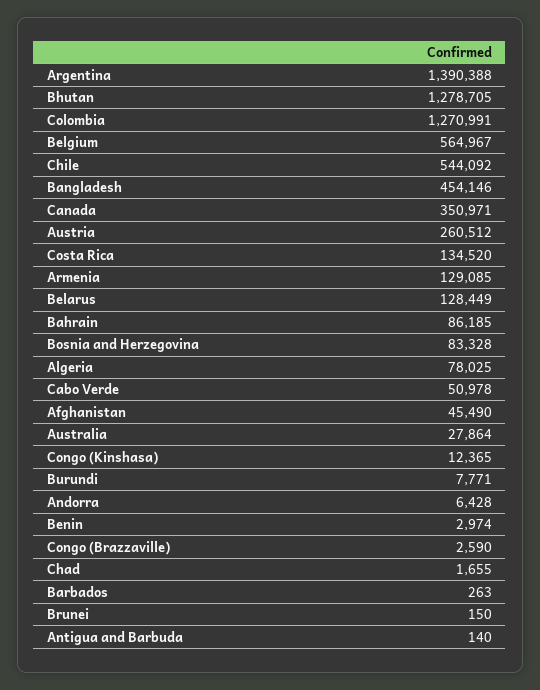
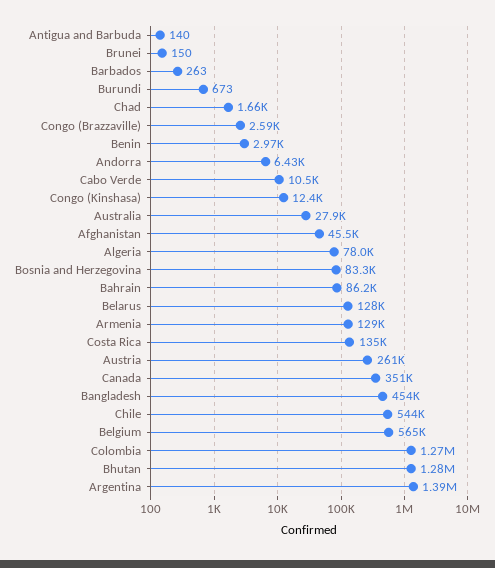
  {
    "Argentina": 1390388,
    "Bhutan": 1278705,
    "Colombia": 1270991,
    "Belgium": 564967,
    "Chile": 544092,
    "Bangladesh": 454146,
    "Canada": 350971,
    "Austria": 260512,
    "Costa Rica": 134520,
    "Armenia": 129085,
    "Belarus": 128449,
    "Bahrain": 86185,
    "Bosnia and Herzegovina": 83328,
    "Algeria": 78025,
-   "Cabo Verde": 50978,
+   "Cabo Verde": 10500,
    "Afghanistan": 45490,
    "Australia": 27864,
    "Congo (Kinshasa)": 12365,
-   "Burundi": 7771,
+   "Burundi": 673,
    "Andorra": 6428,
    "Benin": 2974,
    "Congo (Brazzaville)": 2590,
    "Chad": 1655,
    "Barbados": 263,
    "Brunei": 150,
    "Antigua and Barbuda": 140
  }

